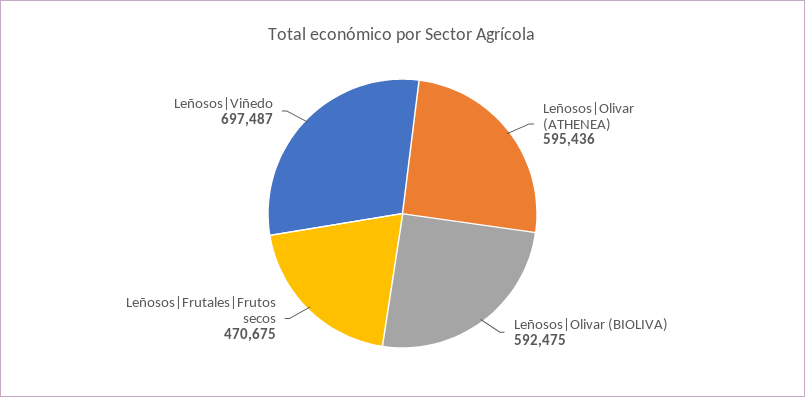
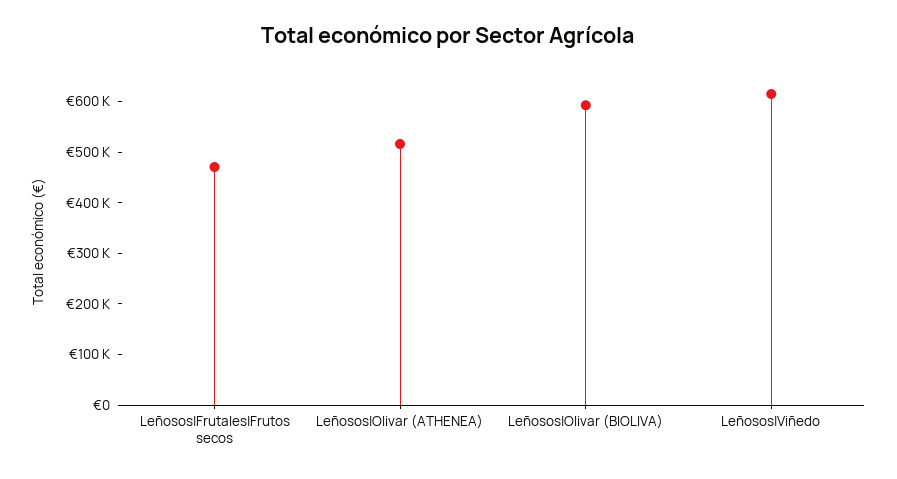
  {
-   "Leñosos|Olivar (ATHENEA)": 595436,
+   "Leñosos|Olivar (ATHENEA)": 520000,
    "Leñosos|Olivar (BIOLIVA)": 592475,
    "Leñosos|Frutales|Frutos secos": 470675,
-   "Leñosos|Viñedo": 697487
+   "Leñosos|Viñedo": 620000
  }

